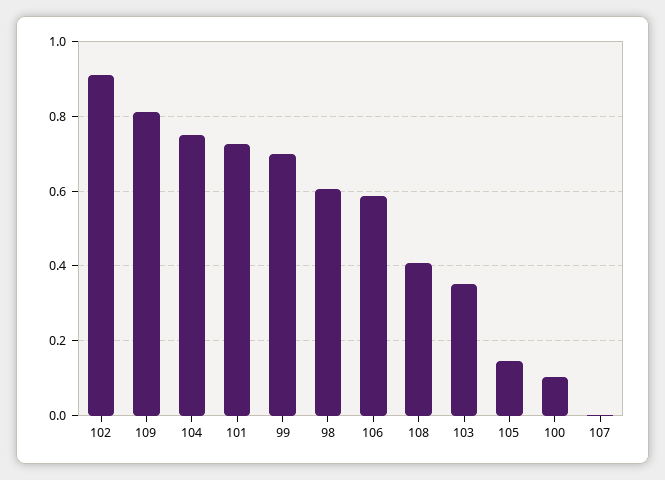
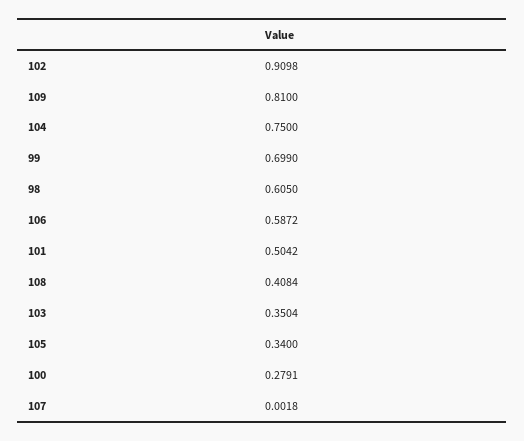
  {
    "102": 0.9098,
    "109": 0.81,
    "104": 0.75,
-   "101": 0.72,
+   "101": 0.5042,
    "99": 0.699,
    "98": 0.605,
    "106": 0.5872,
    "108": 0.4084,
    "103": 0.3504,
-   "105": 0.14,
+   "105": 0.34,
-   "100": 0.1,
+   "100": 0.2791,
    "107": 0.0018
  }

